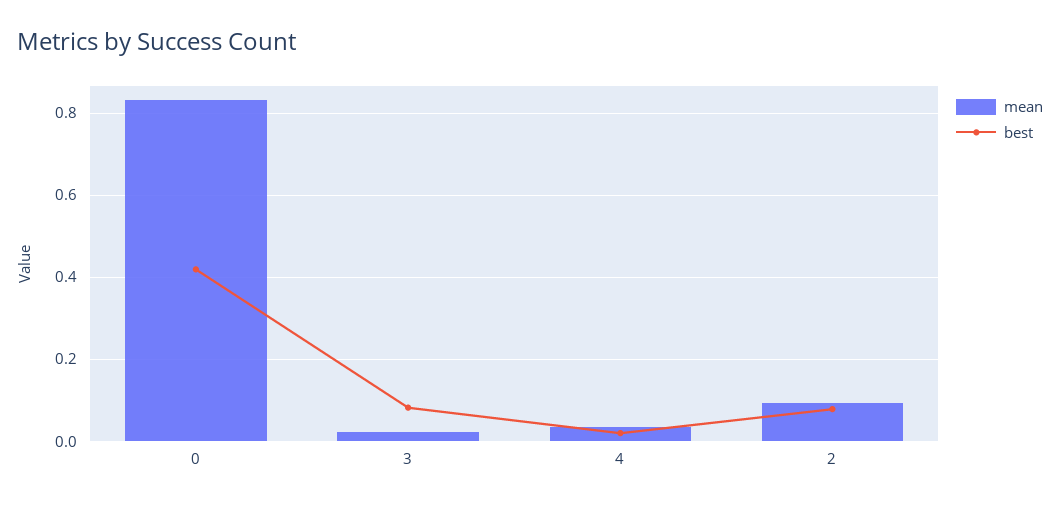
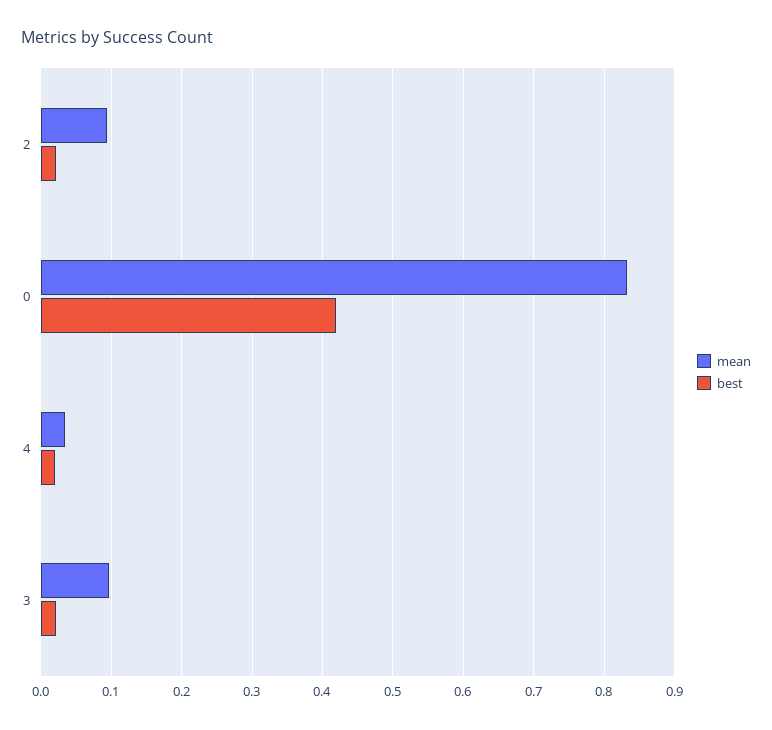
  {
    "mean": {
      "0": 0.83,
-     "3": 0.02,
+     "3": 0.1,
      "4": 0.03,
      "2": 0.09
    },
    "best": {
      "0": 0.42,
-     "3": 0.08,
+     "3": 0.02,
      "4": 0.02,
-     "2": 0.08
+     "2": 0.02
    }
  }

